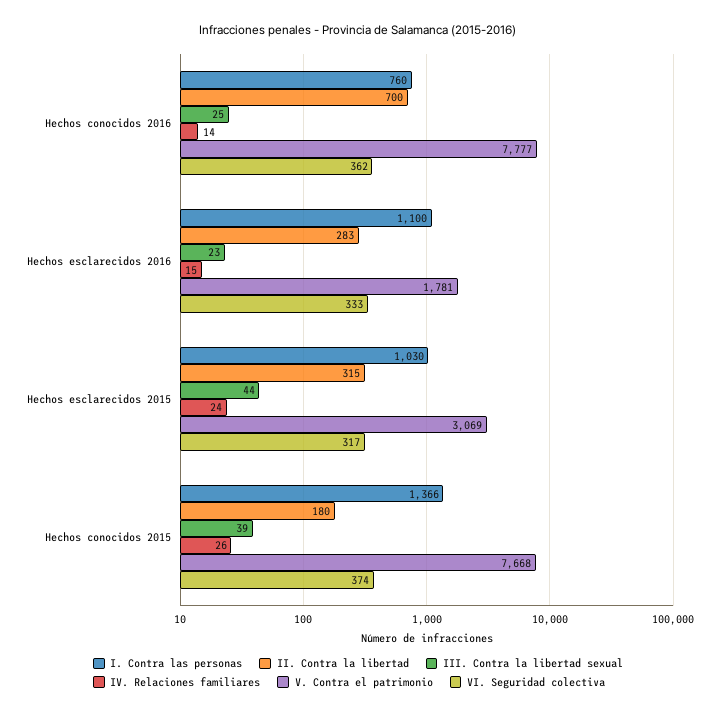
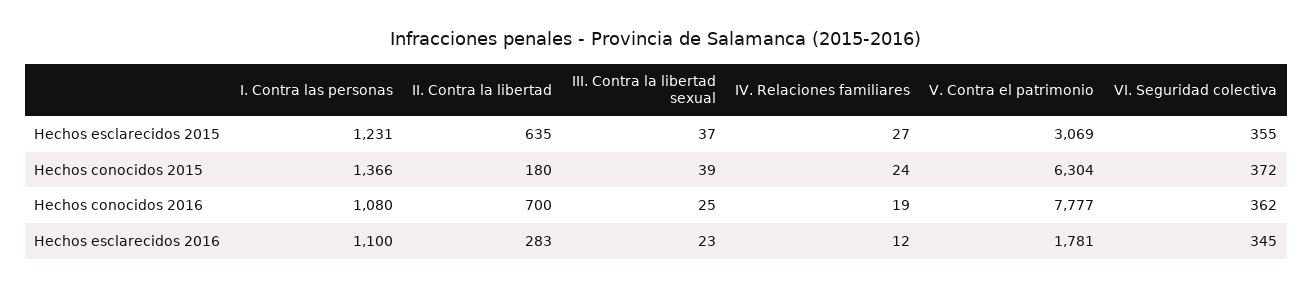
  {
    "I. Contra las personas": {
-     "Hechos conocidos 2016": 760,
+     "Hechos conocidos 2016": 1080,
      "Hechos esclarecidos 2016": 1100,
-     "Hechos esclarecidos 2015": 1030,
+     "Hechos esclarecidos 2015": 1231,
      "Hechos conocidos 2015": 1366
    },
    "II. Contra la libertad": {
      "Hechos conocidos 2016": 700,
      "Hechos esclarecidos 2016": 283,
-     "Hechos esclarecidos 2015": 315,
+     "Hechos esclarecidos 2015": 635,
      "Hechos conocidos 2015": 180
    },
    "III. Contra la libertad sexual": {
      "Hechos conocidos 2016": 25,
      "Hechos esclarecidos 2016": 23,
-     "Hechos esclarecidos 2015": 44,
+     "Hechos esclarecidos 2015": 37,
      "Hechos conocidos 2015": 39
    },
    "IV. Relaciones familiares": {
-     "Hechos conocidos 2016": 14,
+     "Hechos conocidos 2016": 19,
-     "Hechos esclarecidos 2016": 15,
+     "Hechos esclarecidos 2016": 12,
-     "Hechos esclarecidos 2015": 24,
+     "Hechos esclarecidos 2015": 27,
-     "Hechos conocidos 2015": 26
+     "Hechos conocidos 2015": 24
    },
    "V. Contra el patrimonio": {
      "Hechos conocidos 2016": 7777,
      "Hechos esclarecidos 2016": 1781,
      "Hechos esclarecidos 2015": 3069,
-     "Hechos conocidos 2015": 7668
+     "Hechos conocidos 2015": 6304
    },
    "VI. Seguridad colectiva": {
      "Hechos conocidos 2016": 362,
-     "Hechos esclarecidos 2016": 333,
+     "Hechos esclarecidos 2016": 345,
-     "Hechos esclarecidos 2015": 317,
+     "Hechos esclarecidos 2015": 355,
-     "Hechos conocidos 2015": 374
+     "Hechos conocidos 2015": 372
    }
  }

